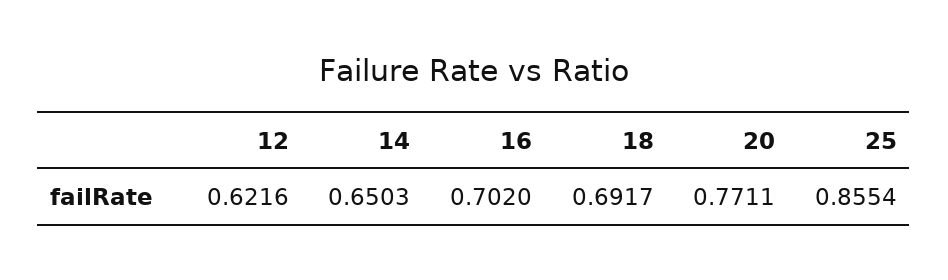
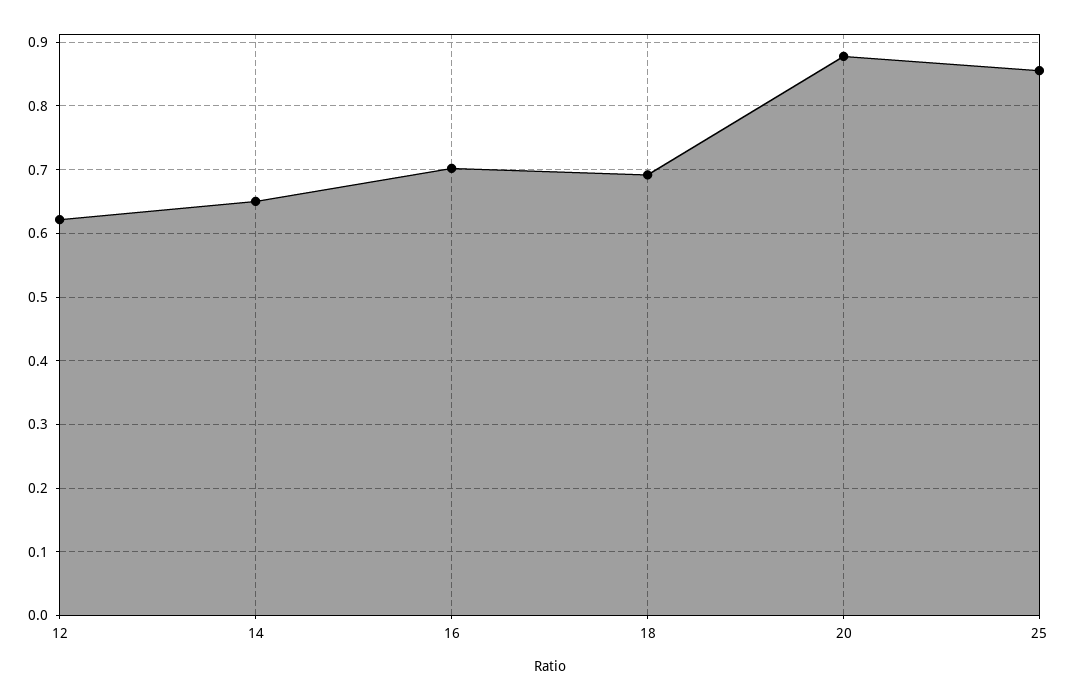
  {
    "12": 0.6216,
    "14": 0.6503,
    "16": 0.702,
    "18": 0.6917,
-   "20": 0.7711,
+   "20": 0.88,
    "25": 0.8554
  }

